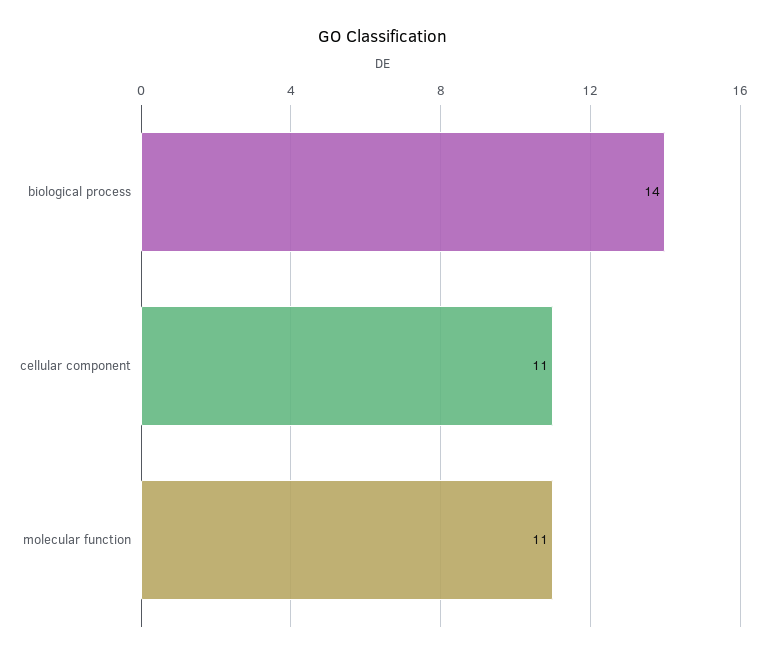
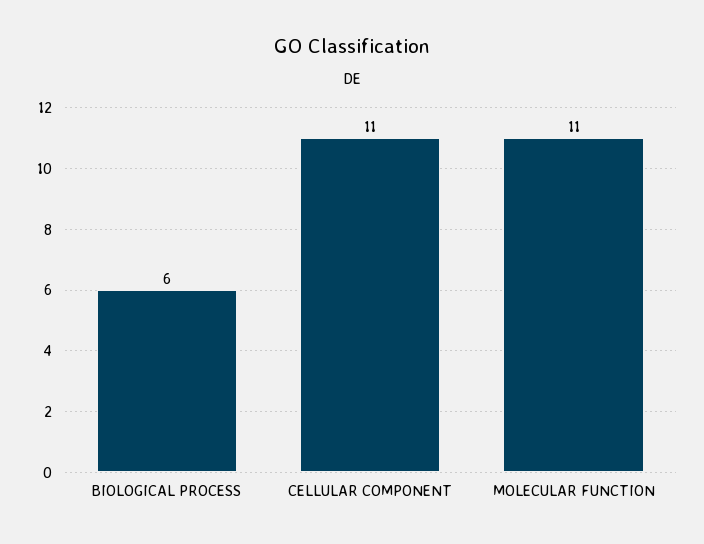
  {
-   "biological process": 14,
+   "biological process": 6,
    "cellular component": 11,
    "molecular function": 11
  }

